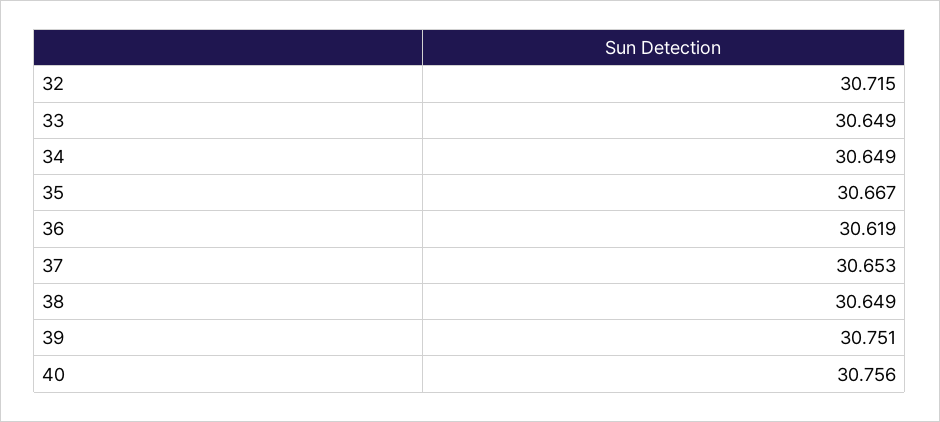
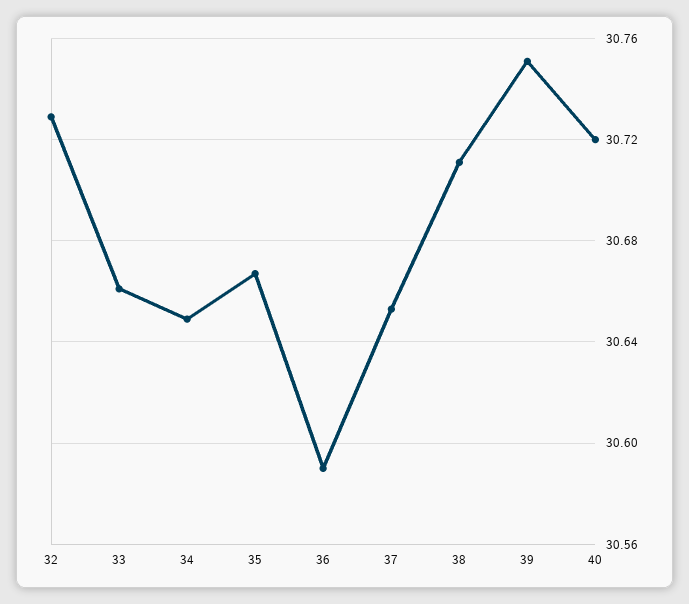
  {
-   "32": 30.715,
+   "32": 30.73,
-   "33": 30.649,
+   "33": 30.66,
    "34": 30.649,
    "35": 30.667,
-   "36": 30.619,
+   "36": 30.59,
    "37": 30.653,
-   "38": 30.649,
+   "38": 30.71,
    "39": 30.751,
-   "40": 30.756
+   "40": 30.72
  }

